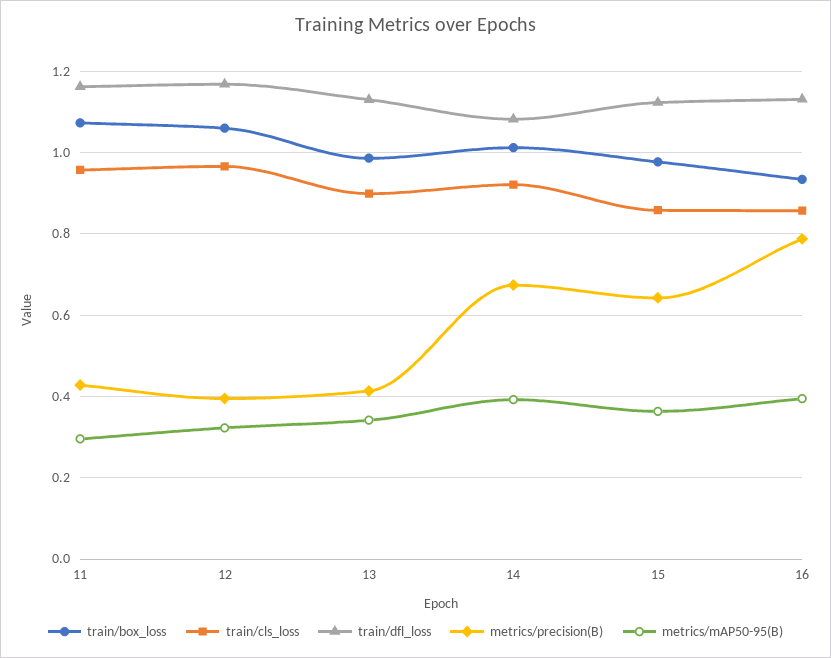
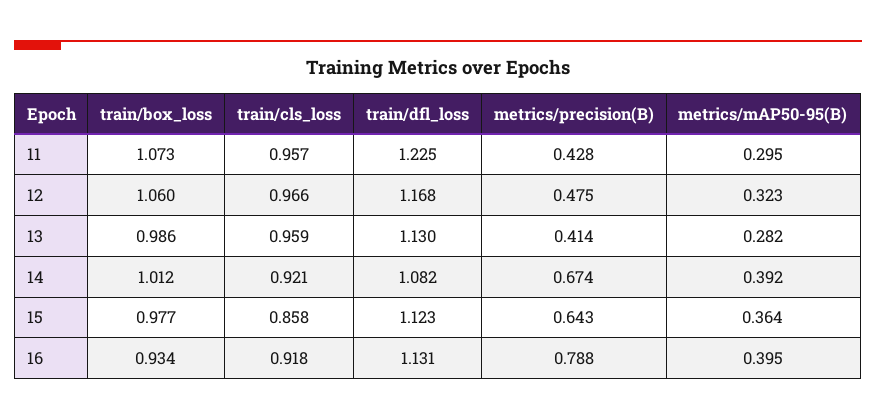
  {
    "train/box_loss": {
      "11": 1.073,
      "12": 1.06,
      "13": 0.986,
      "14": 1.012,
      "15": 0.977,
      "16": 0.934
    },
    "train/cls_loss": {
      "11": 0.957,
      "12": 0.966,
-     "13": 0.9,
+     "13": 0.959,
      "14": 0.921,
      "15": 0.858,
-     "16": 0.86
+     "16": 0.918
    },
    "train/dfl_loss": {
-     "11": 1.16,
+     "11": 1.225,
      "12": 1.168,
      "13": 1.13,
      "14": 1.082,
      "15": 1.123,
      "16": 1.131
    },
    "metrics/precision(B)": {
      "11": 0.428,
-     "12": 0.4,
+     "12": 0.475,
      "13": 0.414,
      "14": 0.674,
      "15": 0.643,
      "16": 0.788
    },
    "metrics/mAP50-95(B)": {
      "11": 0.295,
      "12": 0.323,
-     "13": 0.34,
+     "13": 0.282,
      "14": 0.392,
      "15": 0.364,
      "16": 0.395
    }
  }

